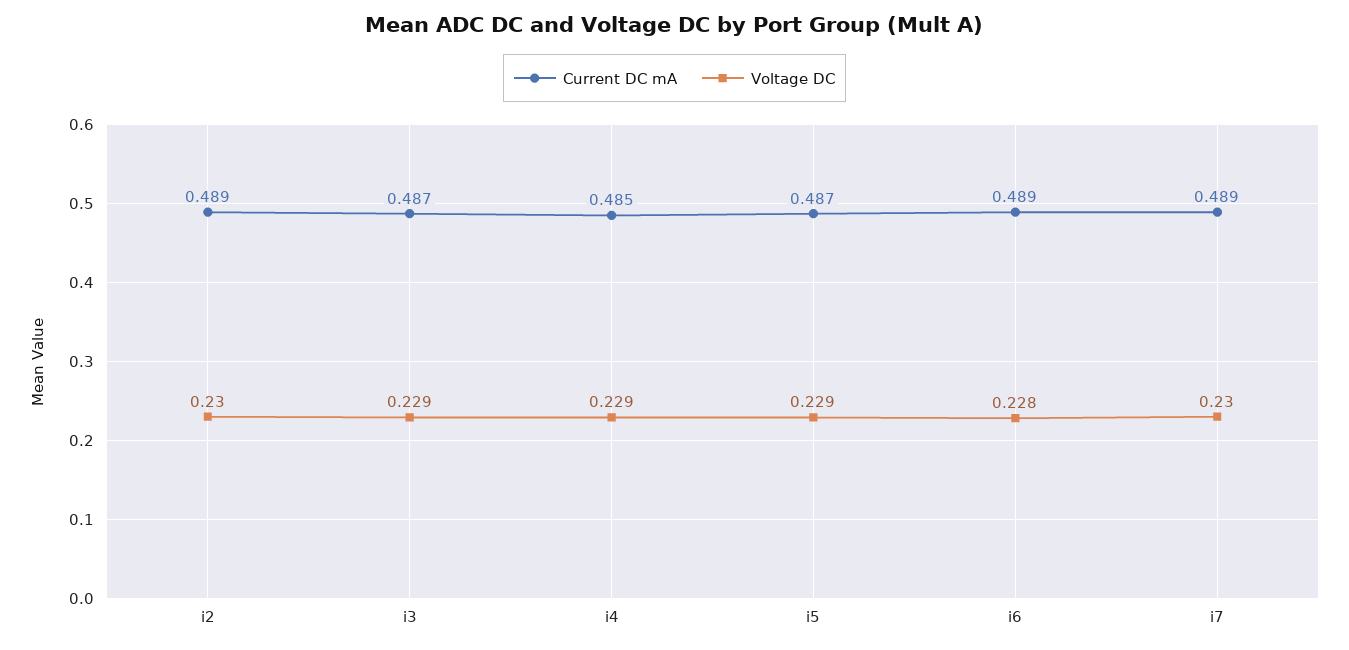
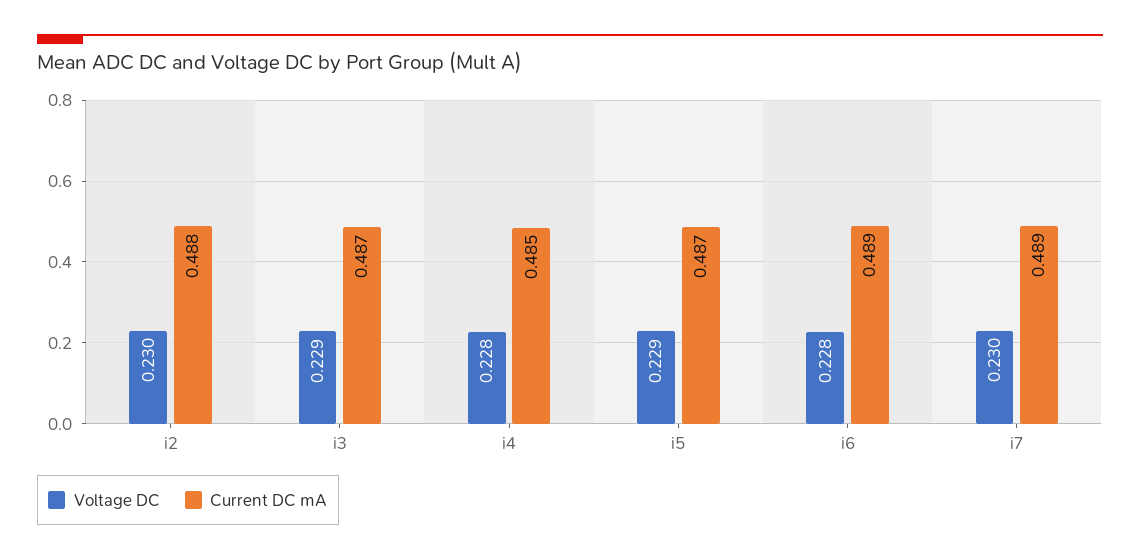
  {
    "Current DC mA": {
-     "i2": 0.489,
+     "i2": 0.488,
      "i3": 0.487,
      "i4": 0.485,
      "i5": 0.487,
      "i6": 0.489,
      "i7": 0.489
    },
    "Voltage DC": {
      "i2": 0.23,
      "i3": 0.229,
-     "i4": 0.229,
+     "i4": 0.228,
      "i5": 0.229,
      "i6": 0.228,
      "i7": 0.23
    }
  }

